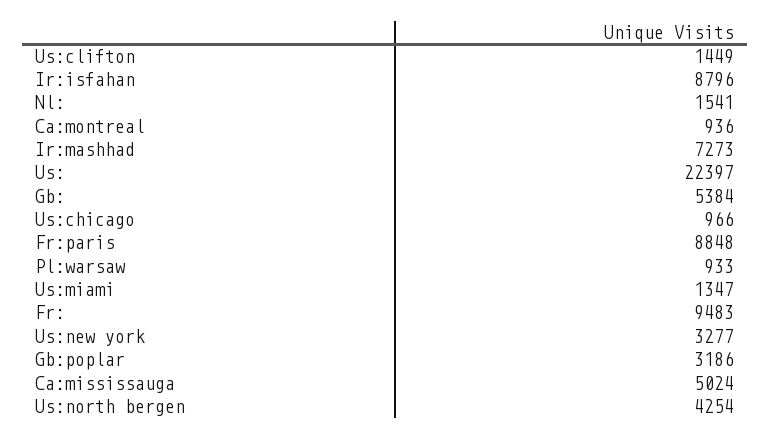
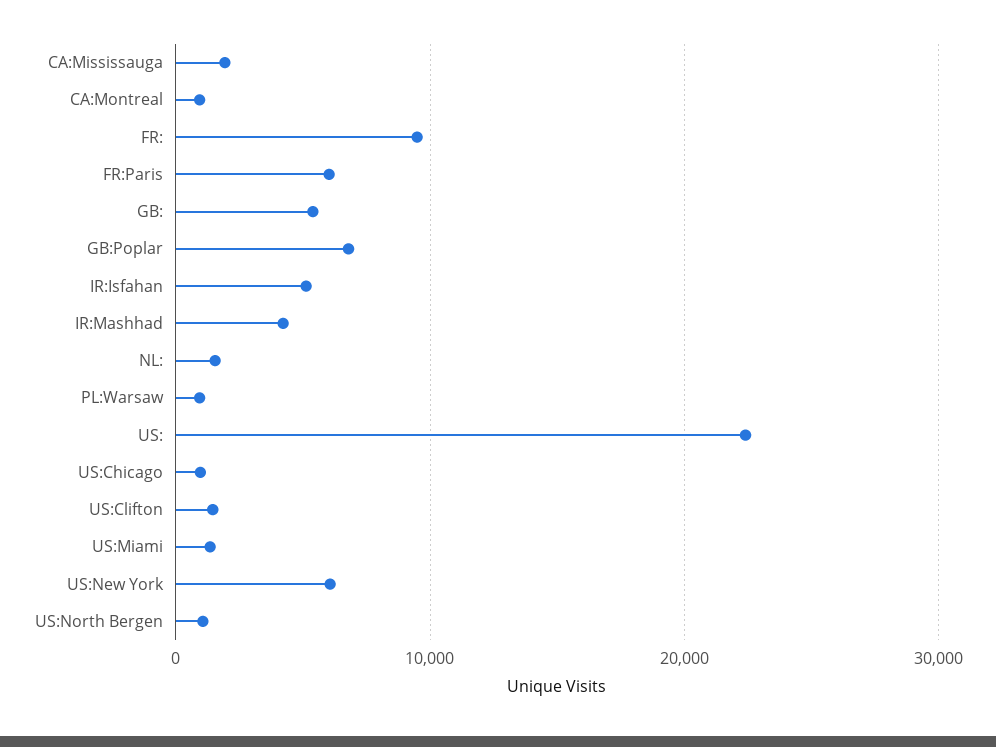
  {
    "Us:clifton": 1449,
-   "Ir:isfahan": 8796,
+   "Ir:isfahan": 5000,
    "Nl:": 1541,
    "Ca:montreal": 936,
-   "Ir:mashhad": 7273,
+   "Ir:mashhad": 4000,
    "Us:": 22397,
    "Gb:": 5384,
    "Us:chicago": 966,
-   "Fr:paris": 8848,
+   "Fr:paris": 6000,
    "Pl:warsaw": 933,
    "Us:miami": 1347,
    "Fr:": 9483,
-   "Us:new york": 3277,
+   "Us:new york": 6000,
-   "Gb:poplar": 3186,
+   "Gb:poplar": 7000,
-   "Ca:mississauga": 5024,
+   "Ca:mississauga": 2000,
-   "Us:north bergen": 4254
+   "Us:north bergen": 1000
  }

